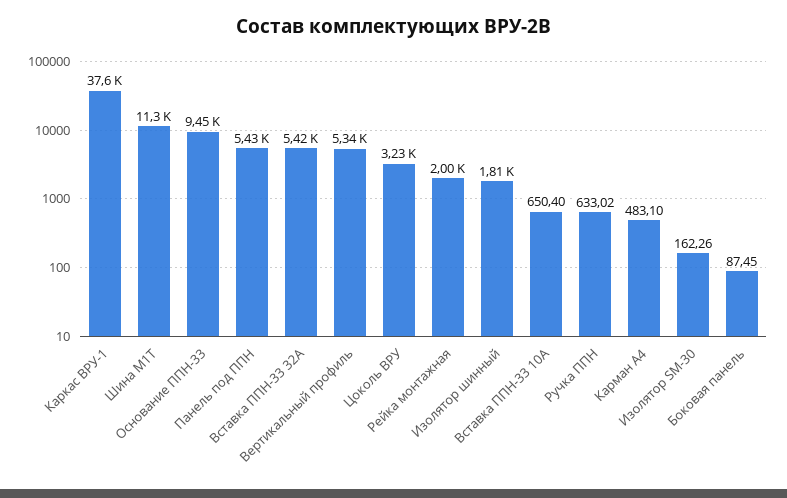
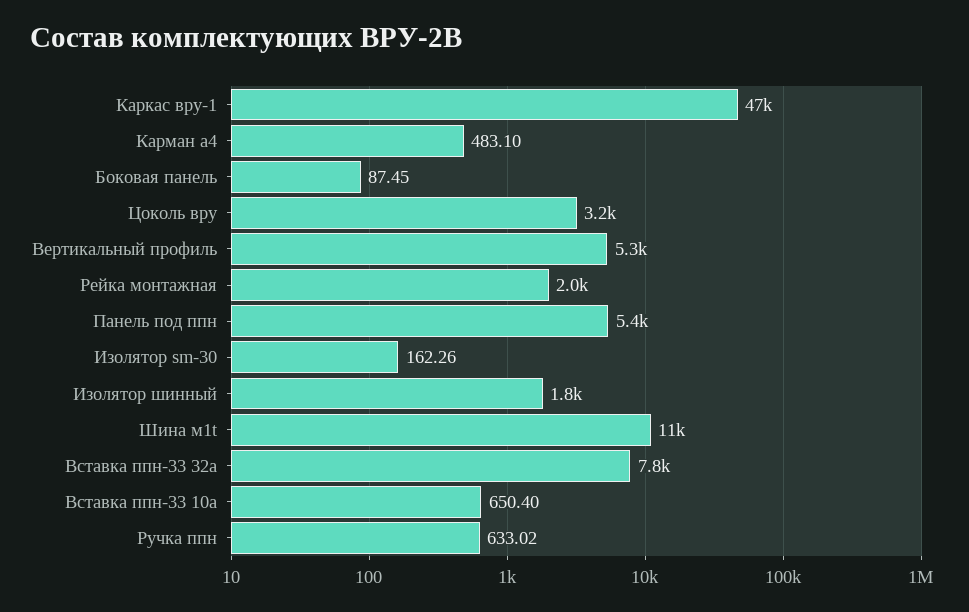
  {
-   "Каркас ВРУ-1": 37600,
+   "Каркас ВРУ-1": 47000,
    "Шина М1T": 11300,
-   "Основание ППН-33": 9450,
    "Панель под ППН": 5430,
-   "Вставка ППН-33 32А": 5420,
+   "Вставка ППН-33 32А": 7800,
    "Вертикальный профиль": 5340,
    "Цоколь ВРУ": 3230,
    "Рейка монтажная": 2000,
    "Изолятор шинный": 1810,
    "Вставка ППН-33 10А": 650.4,
    "Ручка ППН": 633.02,
    "Карман А4": 483.1,
    "Изолятор SM-30": 162.26,
    "Боковая панель": 87.45
  }

